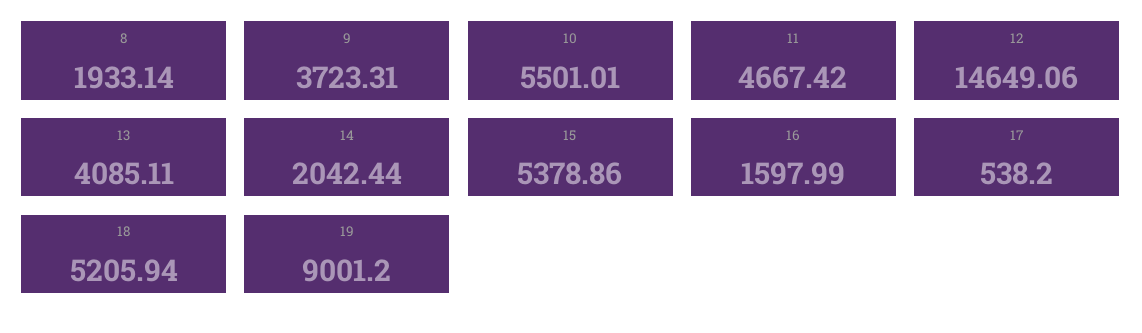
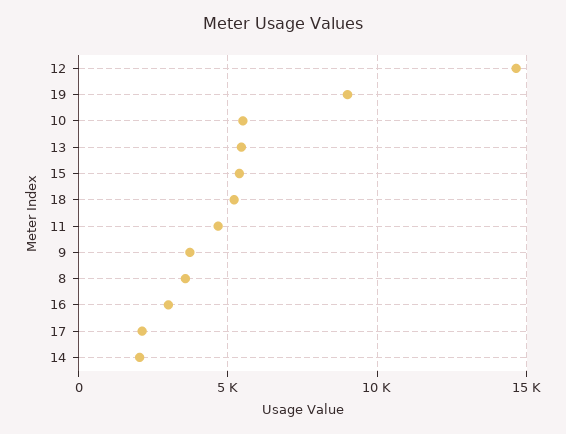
  {
-   "8": 1933.14,
+   "8": 3500,
    "9": 3723.31,
    "10": 5501.01,
    "11": 4667.42,
    "12": 14649.06,
-   "13": 4085.11,
+   "13": 5500,
    "14": 2042.44,
    "15": 5378.86,
-   "16": 1597.99,
+   "16": 3000,
-   "17": 538.2,
+   "17": 2000,
    "18": 5205.94,
    "19": 9001.2
  }

